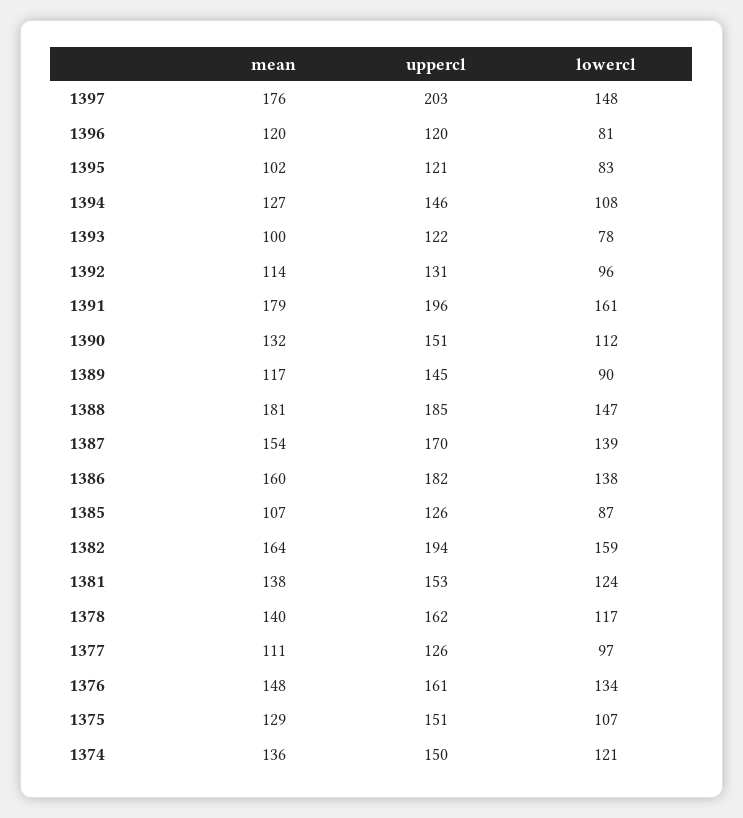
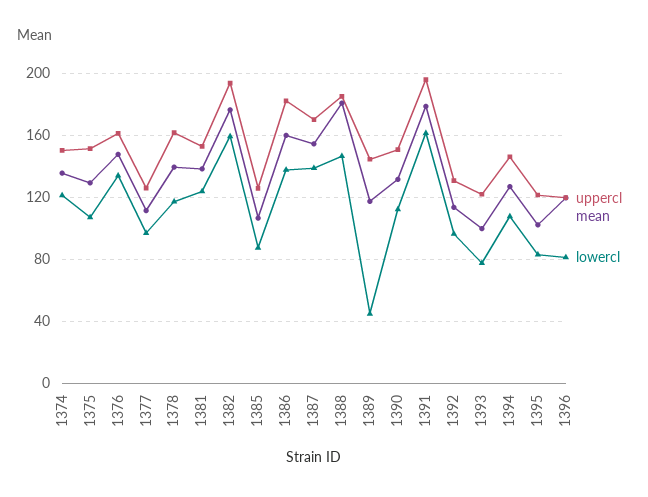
  {
    "mean": {
-     "1397": 176,
      "1396": 120,
      "1395": 102,
      "1394": 127,
      "1393": 100,
      "1392": 114,
      "1391": 179,
      "1390": 132,
      "1389": 117,
      "1388": 181,
      "1387": 154,
      "1386": 160,
      "1385": 107,
-     "1382": 164,
+     "1382": 175,
      "1381": 138,
      "1378": 140,
      "1377": 111,
      "1376": 148,
      "1375": 129,
      "1374": 136
    },
    "uppercl": {
-     "1397": 203,
      "1396": 120,
      "1395": 121,
      "1394": 146,
      "1393": 122,
      "1392": 131,
      "1391": 196,
      "1390": 151,
      "1389": 145,
      "1388": 185,
      "1387": 170,
      "1386": 182,
      "1385": 126,
      "1382": 194,
      "1381": 153,
      "1378": 162,
      "1377": 126,
      "1376": 161,
      "1375": 151,
      "1374": 150
    },
    "lowercl": {
-     "1397": 148,
      "1396": 81,
      "1395": 83,
      "1394": 108,
      "1393": 78,
      "1392": 96,
      "1391": 161,
      "1390": 112,
-     "1389": 90,
+     "1389": 45,
      "1388": 147,
      "1387": 139,
      "1386": 138,
      "1385": 87,
      "1382": 159,
      "1381": 124,
      "1378": 117,
      "1377": 97,
      "1376": 134,
      "1375": 107,
      "1374": 121
    }
  }

